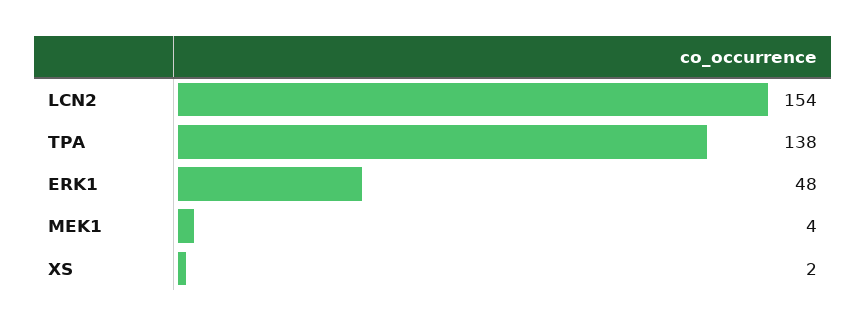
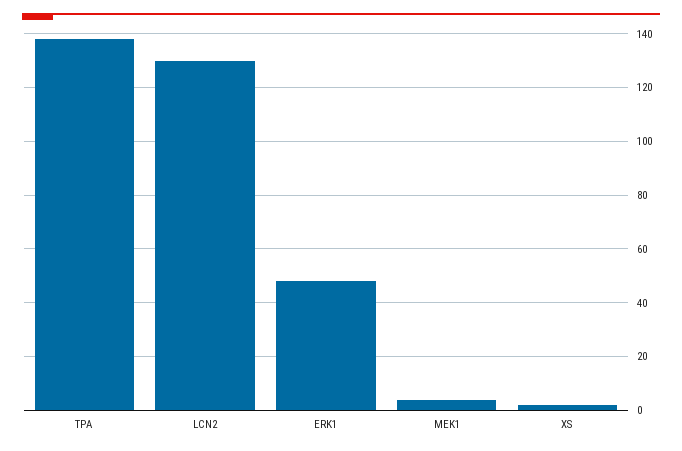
  {
-   "LCN2": 154,
+   "LCN2": 130,
    "TPA": 138,
    "ERK1": 48,
    "MEK1": 4,
    "XS": 2
  }

